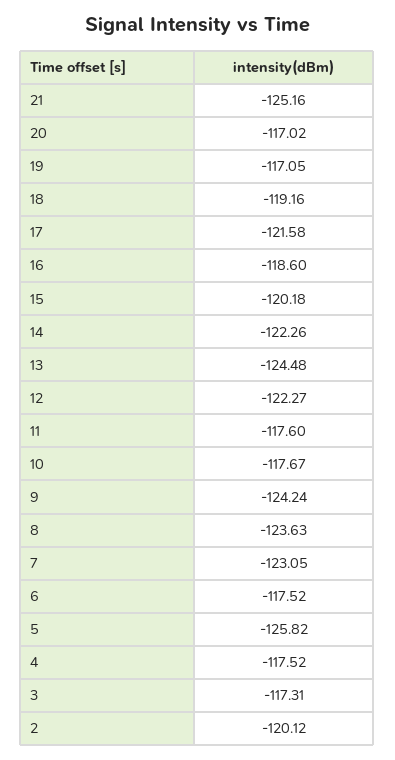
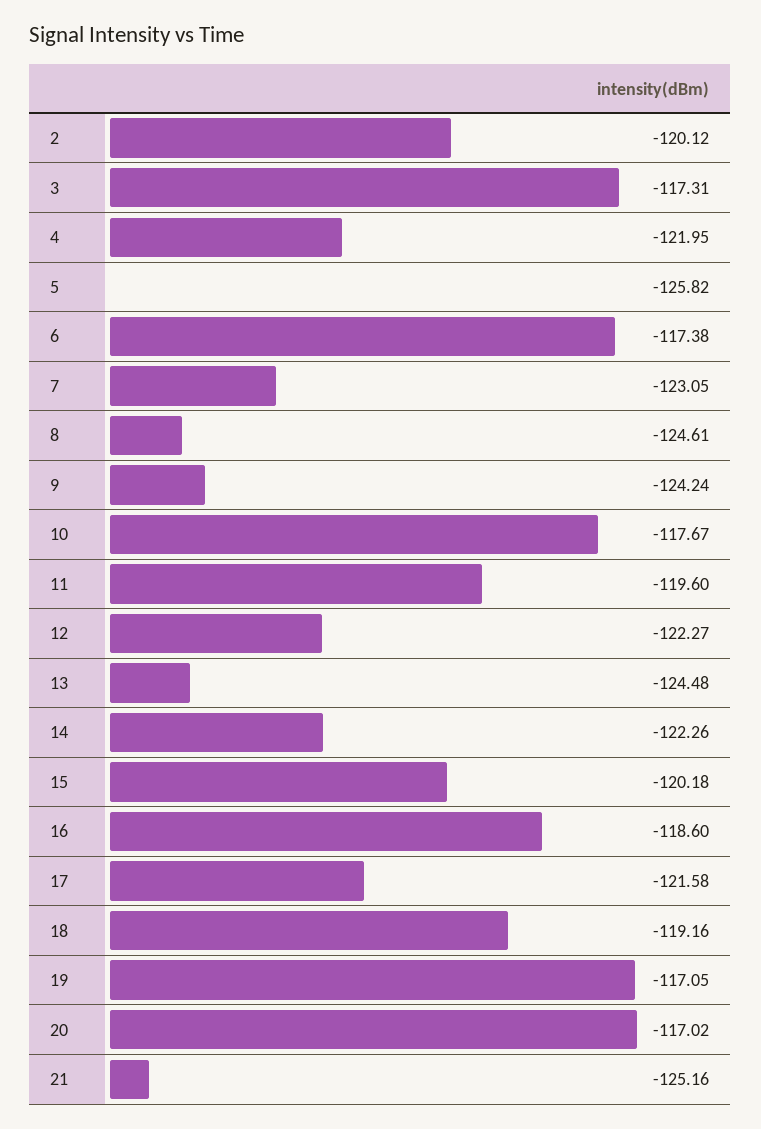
  {
    "21": -125.16,
    "20": -117.02,
    "19": -117.05,
    "18": -119.16,
    "17": -121.58,
    "16": -118.6,
    "15": -120.18,
    "14": -122.26,
    "13": -124.48,
    "12": -122.27,
-   "11": -117.6,
+   "11": -119.6,
    "10": -117.67,
    "9": -124.24,
-   "8": -123.63,
+   "8": -124.61,
    "7": -123.05,
-   "6": -117.52,
+   "6": -117.38,
    "5": -125.82,
-   "4": -117.52,
+   "4": -121.95,
    "3": -117.31,
    "2": -120.12
  }

